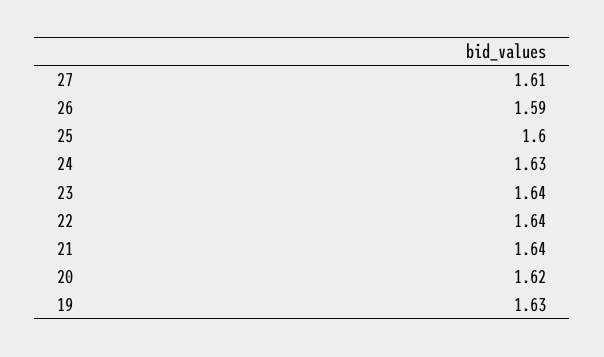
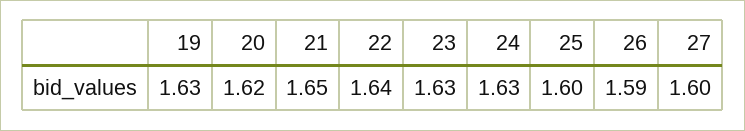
  {
-   "27": 1.61,
+   "27": 1.6,
    "26": 1.59,
    "25": 1.6,
    "24": 1.63,
-   "23": 1.64,
+   "23": 1.63,
    "22": 1.64,
-   "21": 1.64,
+   "21": 1.65,
    "20": 1.62,
    "19": 1.63
  }

